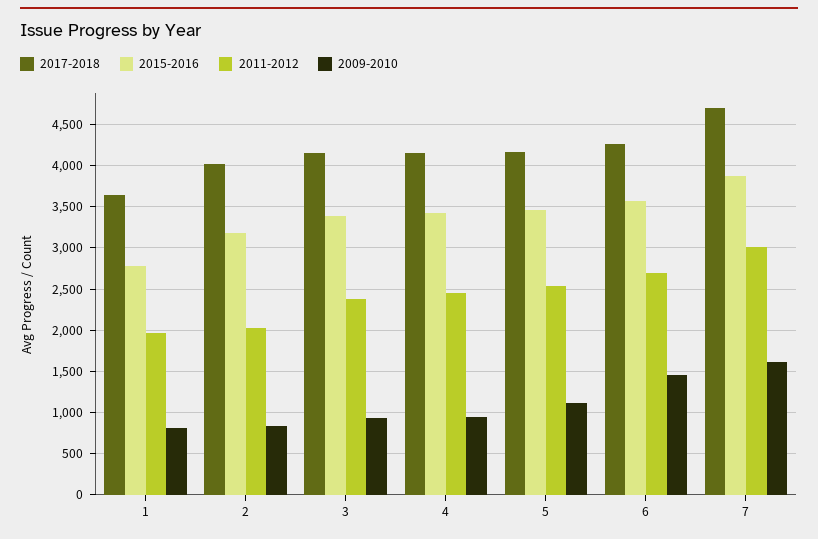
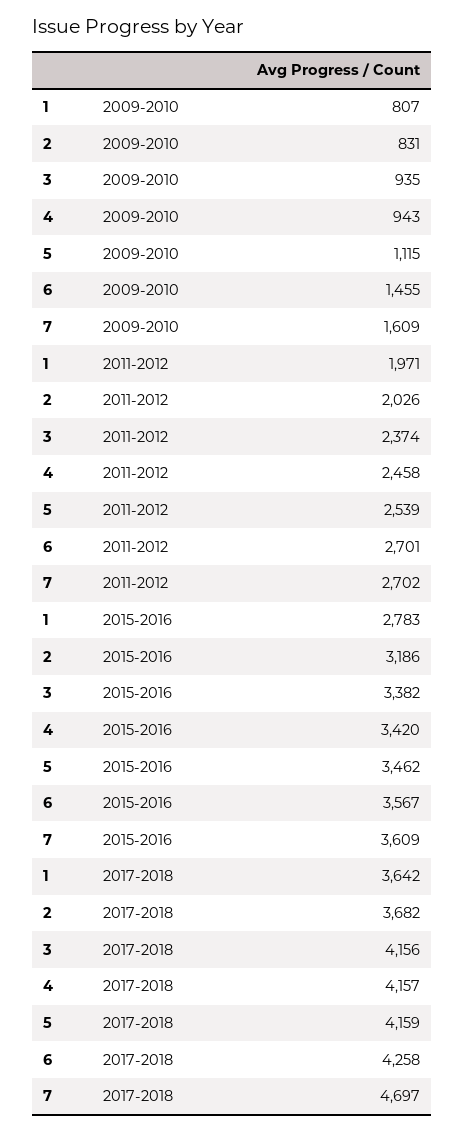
  {
    "2017-2018": {
      "1": 3642,
-     "2": 4000,
+     "2": 3682,
      "3": 4156,
      "4": 4157,
      "5": 4159,
      "6": 4258,
      "7": 4697
    },
    "2015-2016": {
      "1": 2783,
      "2": 3186,
      "3": 3382,
      "4": 3420,
      "5": 3462,
      "6": 3567,
-     "7": 3900
+     "7": 3609
    },
    "2011-2012": {
      "1": 1971,
      "2": 2026,
      "3": 2374,
      "4": 2458,
      "5": 2539,
      "6": 2701,
-     "7": 3000
+     "7": 2702
    },
    "2009-2010": {
      "1": 807,
      "2": 831,
      "3": 935,
      "4": 943,
      "5": 1115,
      "6": 1455,
      "7": 1609
    }
  }

